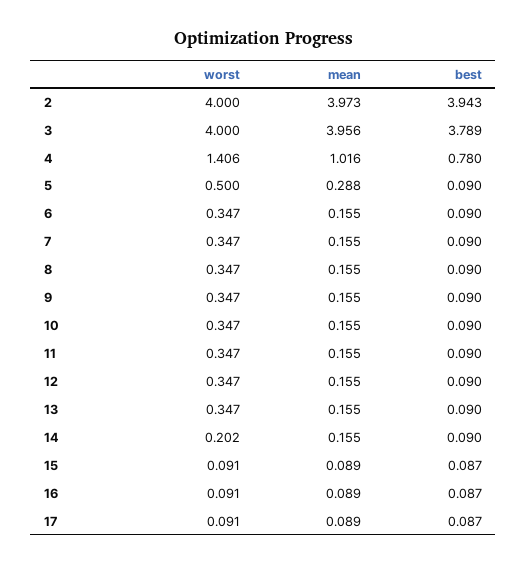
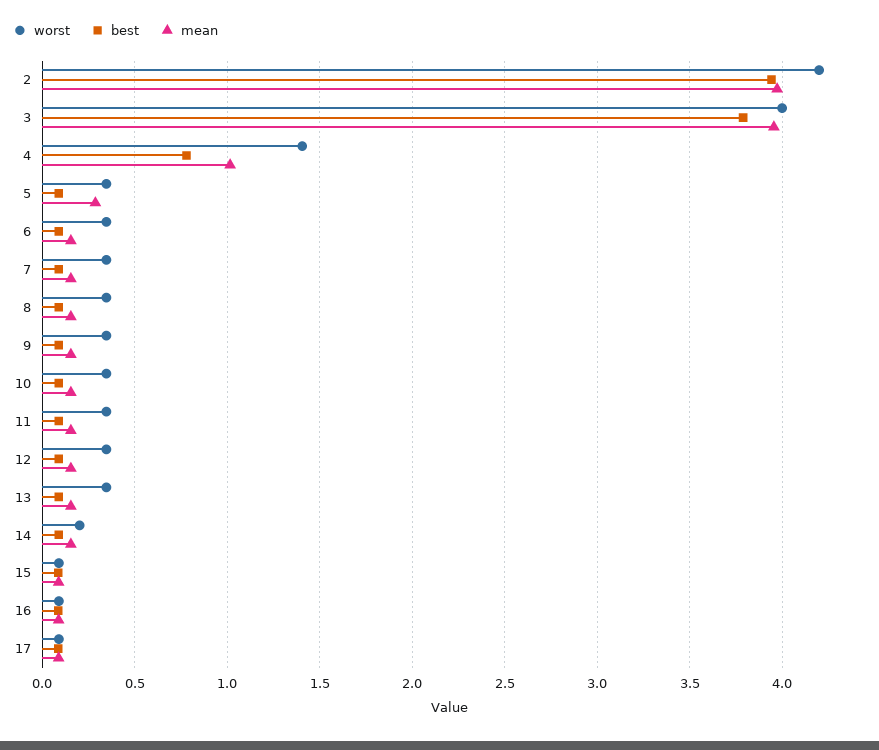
  {
    "worst": {
-     "2": 4,
+     "2": 4.2,
      "3": 4,
      "4": 1.406,
-     "5": 0.5,
+     "5": 0.35,
      "6": 0.347,
      "7": 0.347,
      "8": 0.347,
      "9": 0.347,
      "10": 0.347,
      "11": 0.347,
      "12": 0.347,
      "13": 0.347,
      "14": 0.202,
      "15": 0.091,
      "16": 0.091,
      "17": 0.091
    },
    "mean": {
      "2": 3.973,
      "3": 3.956,
      "4": 1.016,
      "5": 0.288,
      "6": 0.155,
      "7": 0.155,
      "8": 0.155,
      "9": 0.155,
      "10": 0.155,
      "11": 0.155,
      "12": 0.155,
      "13": 0.155,
      "14": 0.155,
      "15": 0.089,
      "16": 0.089,
      "17": 0.089
    },
    "best": {
      "2": 3.943,
      "3": 3.789,
      "4": 0.78,
      "5": 0.09,
      "6": 0.09,
      "7": 0.09,
      "8": 0.09,
      "9": 0.09,
      "10": 0.09,
      "11": 0.09,
      "12": 0.09,
      "13": 0.09,
      "14": 0.09,
      "15": 0.087,
      "16": 0.087,
      "17": 0.087
    }
  }

